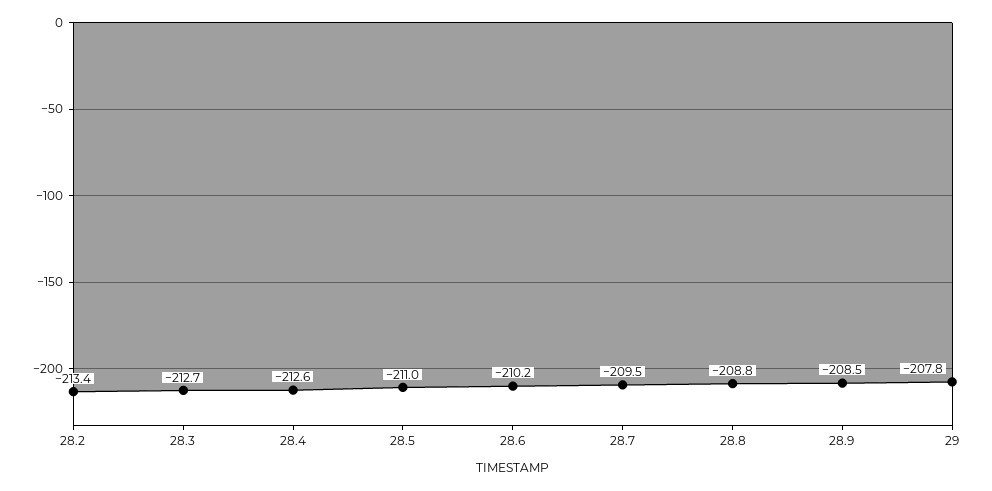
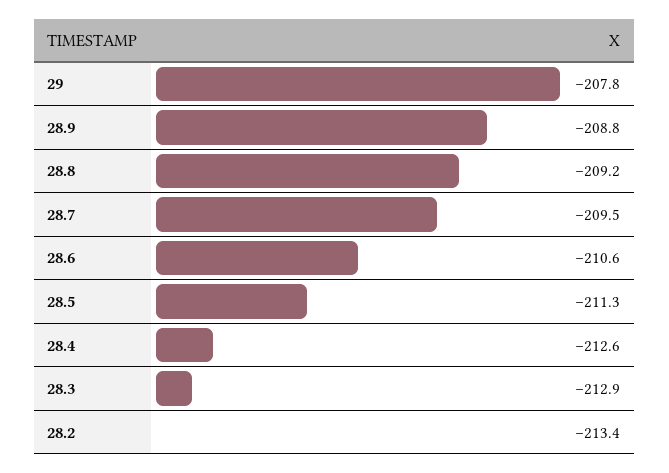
  {
    "28.2": -213.4,
-   "28.3": -212.7,
+   "28.3": -212.9,
    "28.4": -212.6,
-   "28.5": -211,
+   "28.5": -211.3,
-   "28.6": -210.2,
+   "28.6": -210.6,
    "28.7": -209.5,
-   "28.8": -208.8,
+   "28.8": -209.2,
-   "28.9": -208.5,
+   "28.9": -208.8,
    "29": -207.8
  }

